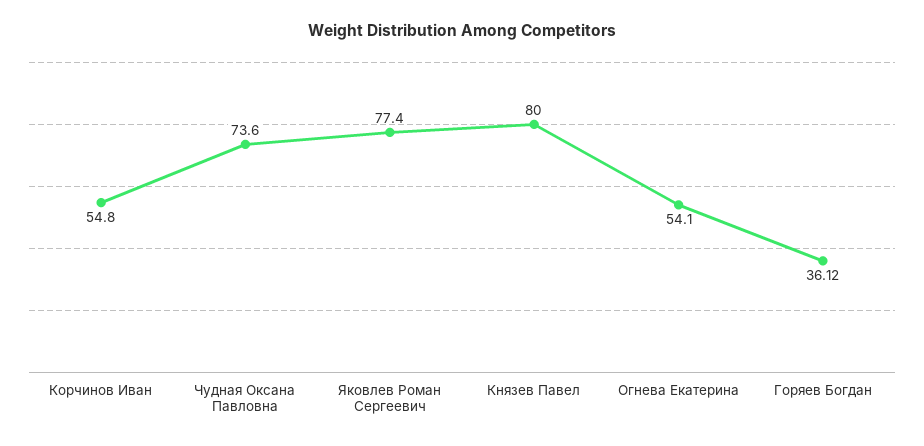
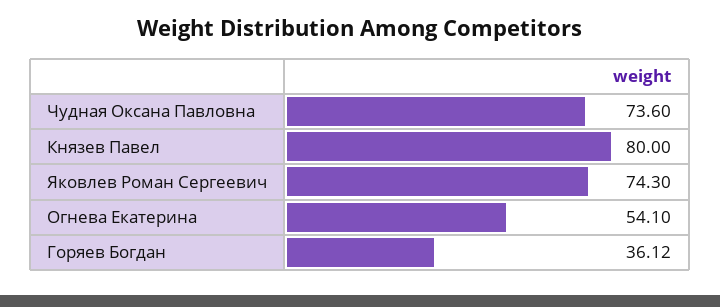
  {
-   "Корчинов Иван": 54.8,
    "Чудная Оксана Павловна": 73.6,
-   "Яковлев Роман Сергеевич": 77.4,
+   "Яковлев Роман Сергеевич": 74.3,
    "Князев Павел": 80,
    "Огнева Екатерина": 54.1,
    "Горяев Богдан": 36.12
  }

